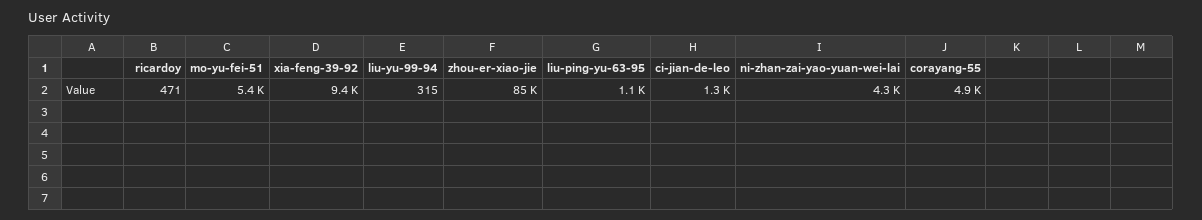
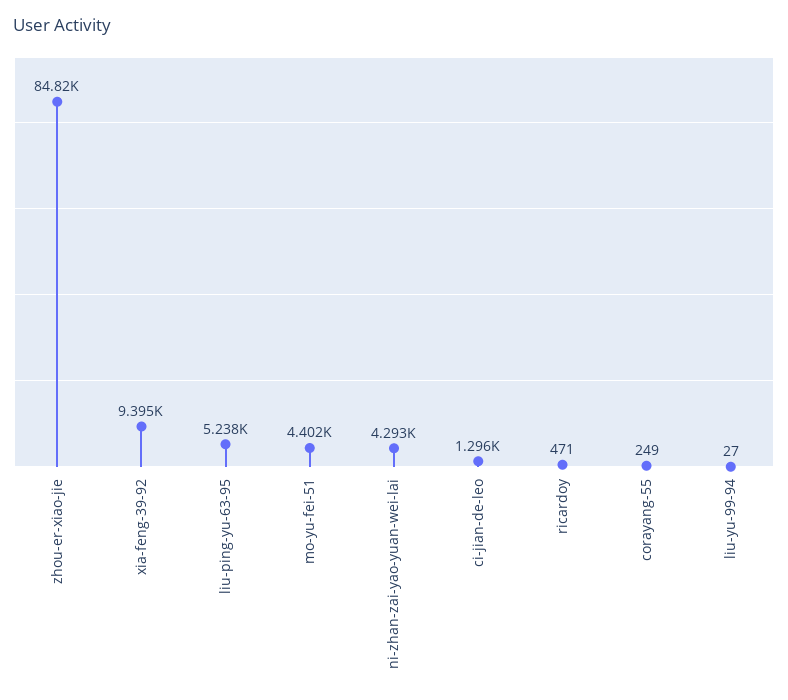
  {
    "ricardoy": 471,
-   "mo-yu-fei-51": 5400,
+   "mo-yu-fei-51": 4402,
    "xia-feng-39-92": 9395,
-   "liu-yu-99-94": 315,
+   "liu-yu-99-94": 27,
    "zhou-er-xiao-jie": 84820,
-   "liu-ping-yu-63-95": 1100,
+   "liu-ping-yu-63-95": 5238,
    "ci-jian-de-leo": 1296,
    "ni-zhan-zai-yao-yuan-wei-lai": 4293,
-   "corayang-55": 4900
+   "corayang-55": 249
  }

